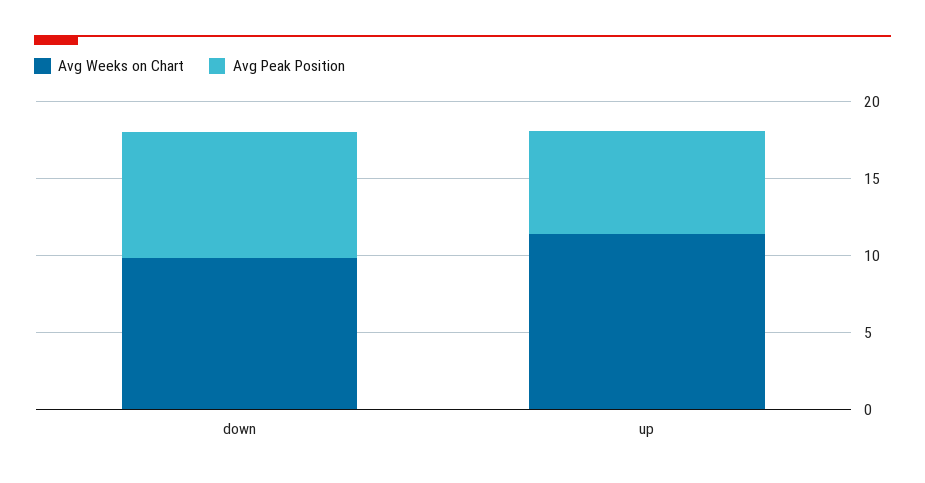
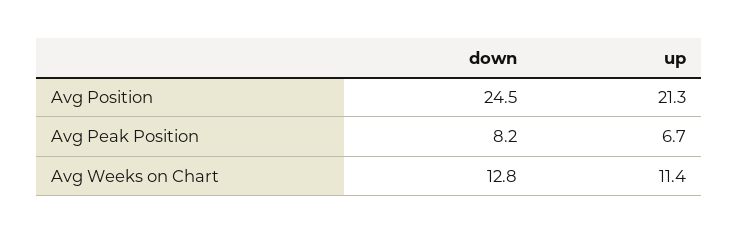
  {
    "Avg Weeks on Chart": {
-     "down": 10,
+     "down": 12.8,
      "up": 11.4
    },
    "Avg Peak Position": {
      "down": 8.2,
      "up": 6.7
-   }
+   },
+   "Avg Position": {
+     "down": 24.5,
+     "up": 21.3
+   }
  }

